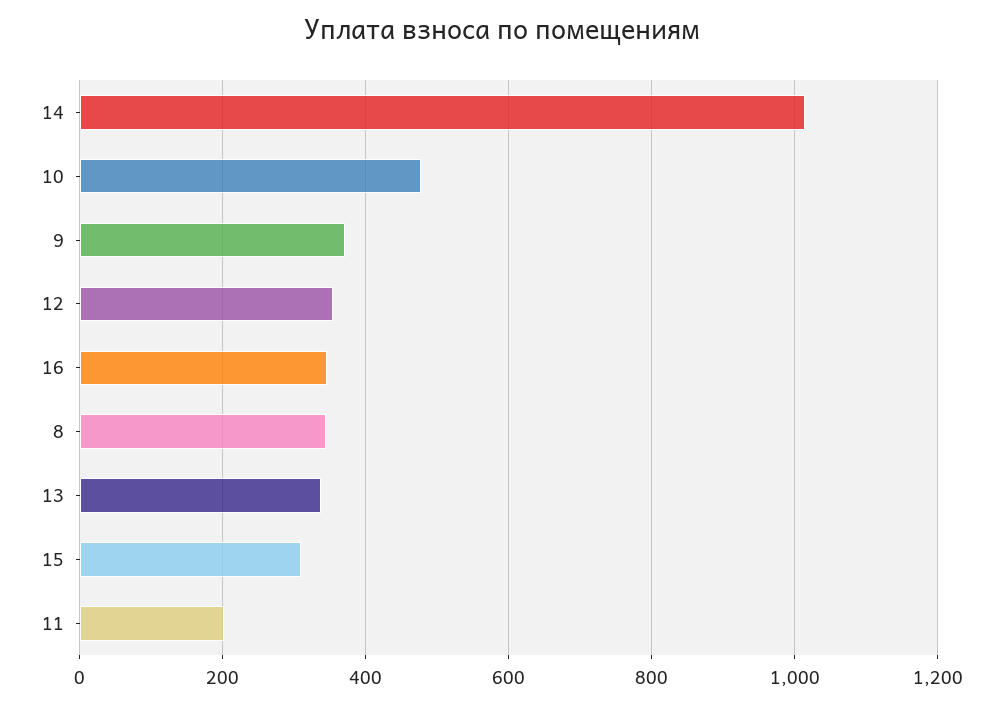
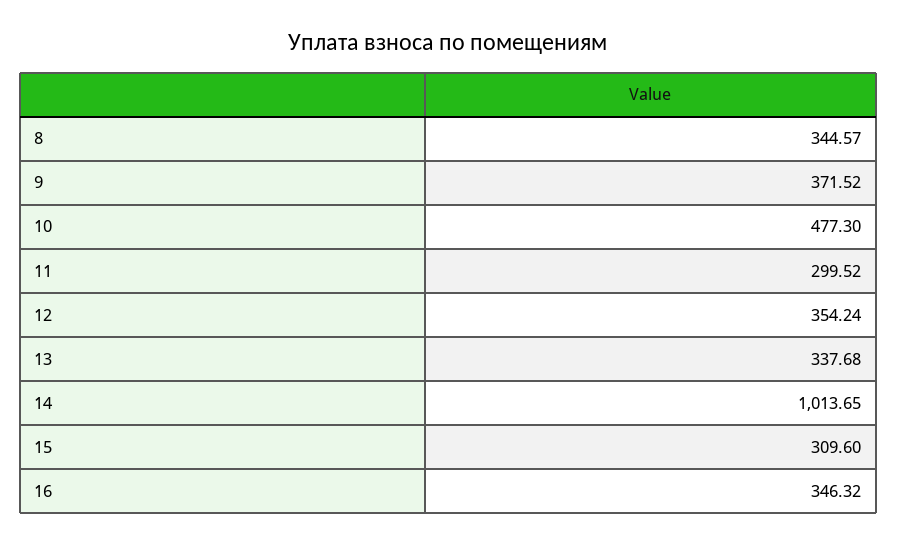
  {
    "14": 1013.65,
    "10": 477.3,
    "9": 371.52,
    "12": 354.24,
    "16": 346.32,
    "8": 344.57,
    "13": 337.68,
    "15": 309.6,
-   "11": 200
+   "11": 299.52
  }

